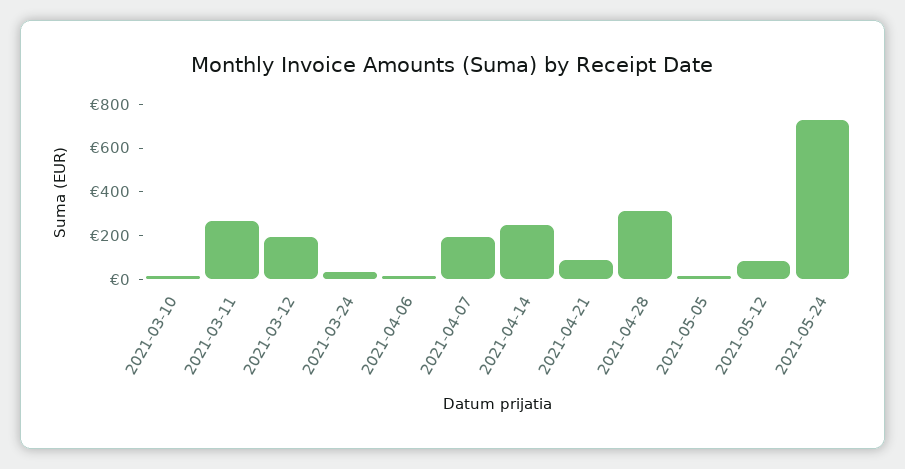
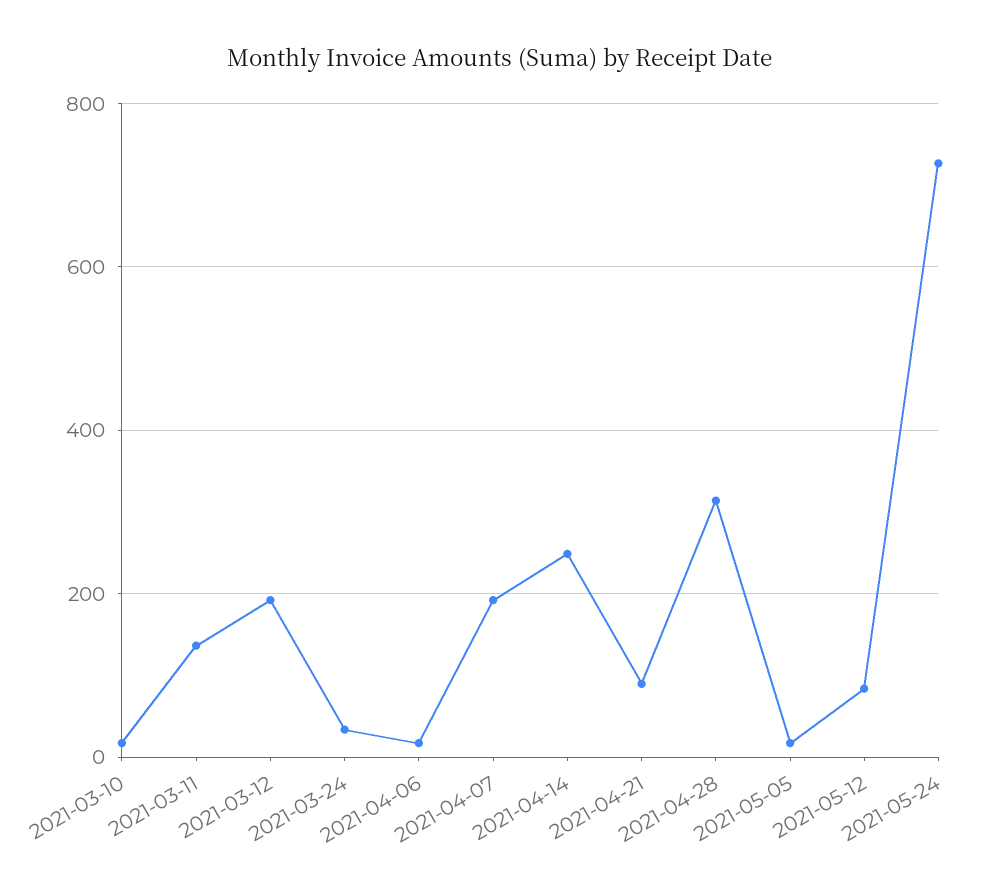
  {
    "2021-03-10": 20,
-   "2021-03-11": 250,
+   "2021-03-11": 140,
    "2021-03-12": 200,
    "2021-03-24": 40,
    "2021-04-06": 20,
    "2021-04-07": 200,
    "2021-04-14": 240,
    "2021-04-21": 80,
    "2021-04-28": 320,
    "2021-05-05": 20,
    "2021-05-12": 80,
    "2021-05-24": 720
  }

